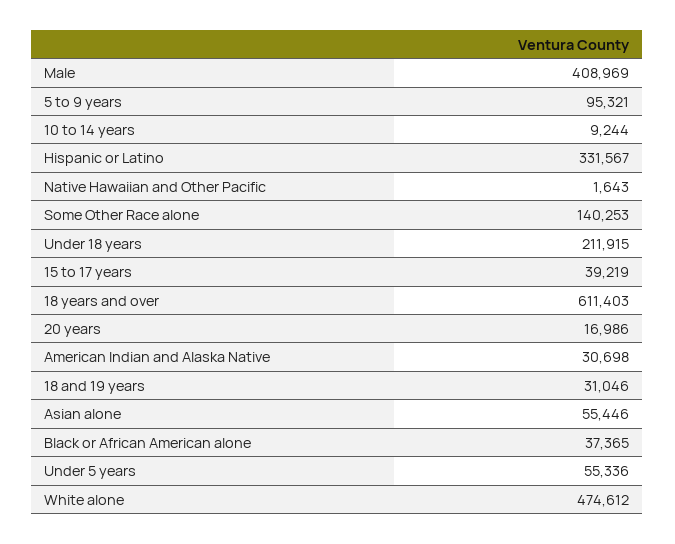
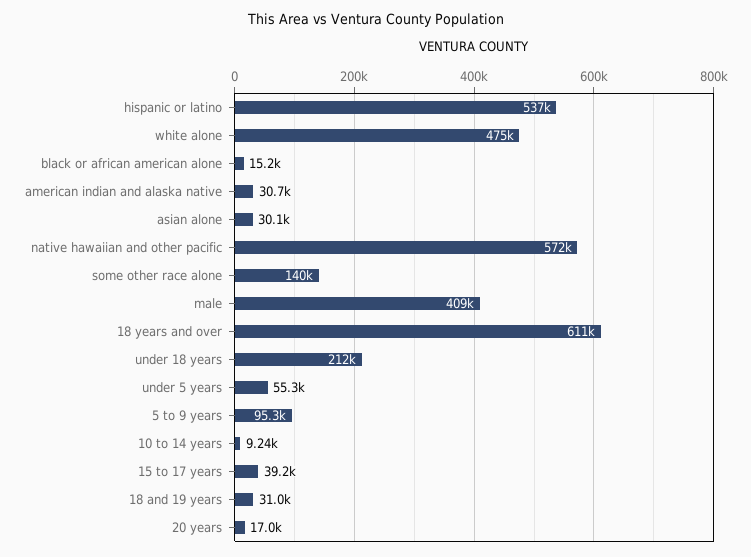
  {
    "Male": 408969,
    "5 to 9 years": 95321,
    "10 to 14 years": 9244,
-   "Hispanic or Latino": 331567,
+   "Hispanic or Latino": 537000,
-   "Native Hawaiian and Other Pacific": 1643,
+   "Native Hawaiian and Other Pacific": 572000,
    "Some Other Race alone": 140253,
    "Under 18 years": 211915,
    "15 to 17 years": 39219,
    "18 years and over": 611403,
    "20 years": 16986,
    "American Indian and Alaska Native": 30698,
    "18 and 19 years": 31046,
-   "Asian alone": 55446,
+   "Asian alone": 30100,
-   "Black or African American alone": 37365,
+   "Black or African American alone": 15200,
    "Under 5 years": 55336,
    "White alone": 474612
  }

